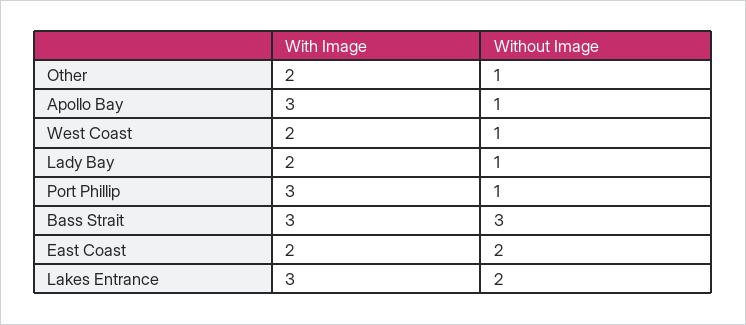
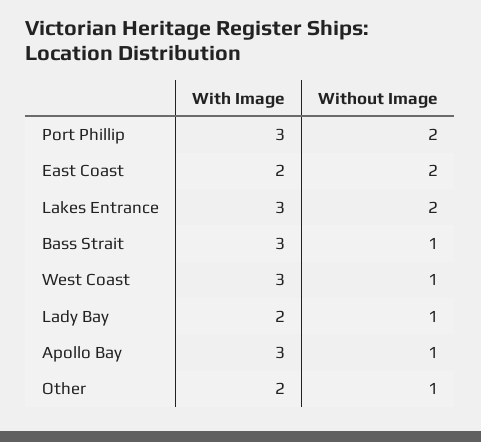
  {
    "With Image": {
      "Other": 2,
      "Apollo Bay": 3,
-     "West Coast": 2,
+     "West Coast": 3,
      "Lady Bay": 2,
      "Port Phillip": 3,
      "Bass Strait": 3,
      "East Coast": 2,
      "Lakes Entrance": 3
    },
    "Without Image": {
      "Other": 1,
      "Apollo Bay": 1,
      "West Coast": 1,
      "Lady Bay": 1,
-     "Port Phillip": 1,
+     "Port Phillip": 2,
-     "Bass Strait": 3,
+     "Bass Strait": 1,
      "East Coast": 2,
      "Lakes Entrance": 2
    }
  }

